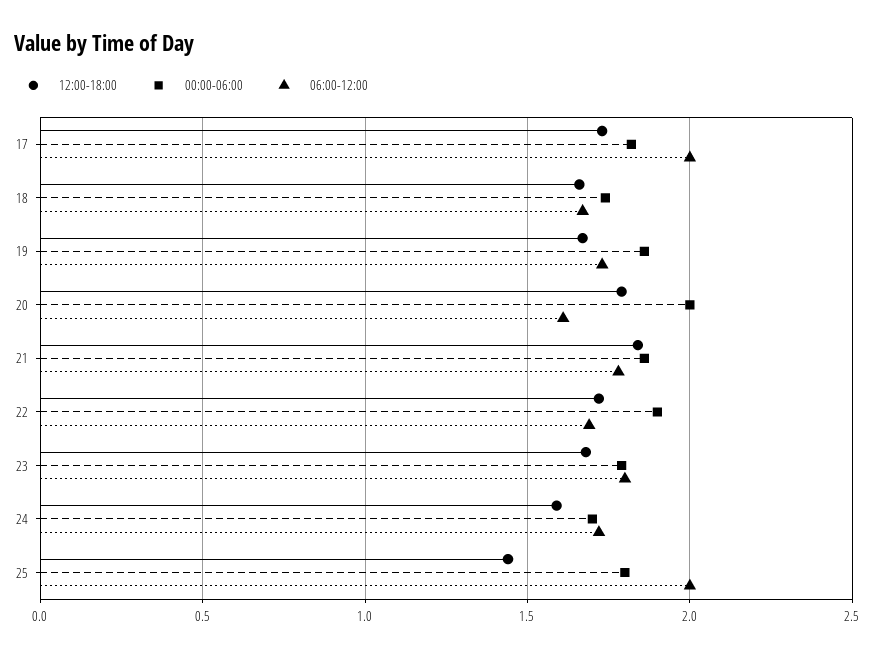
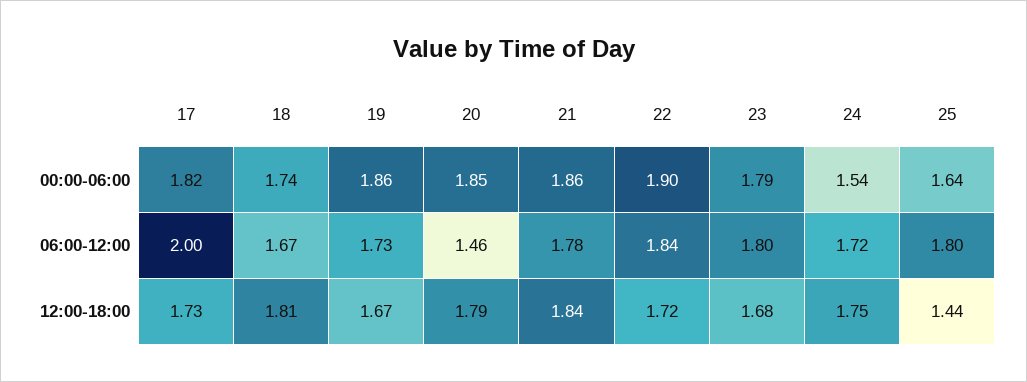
  {
    "12:00-18:00": {
      "17": 1.73,
-     "18": 1.65,
+     "18": 1.81,
      "19": 1.67,
      "20": 1.79,
      "21": 1.84,
      "22": 1.72,
      "23": 1.68,
-     "24": 1.6,
+     "24": 1.75,
      "25": 1.44
    },
    "00:00-06:00": {
      "17": 1.82,
      "18": 1.74,
      "19": 1.86,
-     "20": 2,
+     "20": 1.85,
      "21": 1.86,
      "22": 1.9,
      "23": 1.79,
-     "24": 1.7,
+     "24": 1.54,
-     "25": 1.8
+     "25": 1.64
    },
    "06:00-12:00": {
      "17": 2,
      "18": 1.67,
      "19": 1.73,
-     "20": 1.6,
+     "20": 1.46,
      "21": 1.78,
-     "22": 1.7,
+     "22": 1.84,
      "23": 1.8,
      "24": 1.72,
-     "25": 2
+     "25": 1.8
    }
  }

